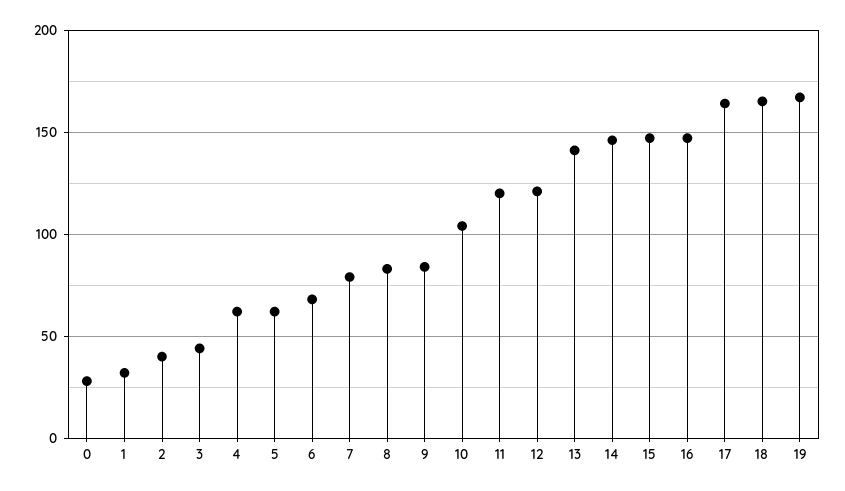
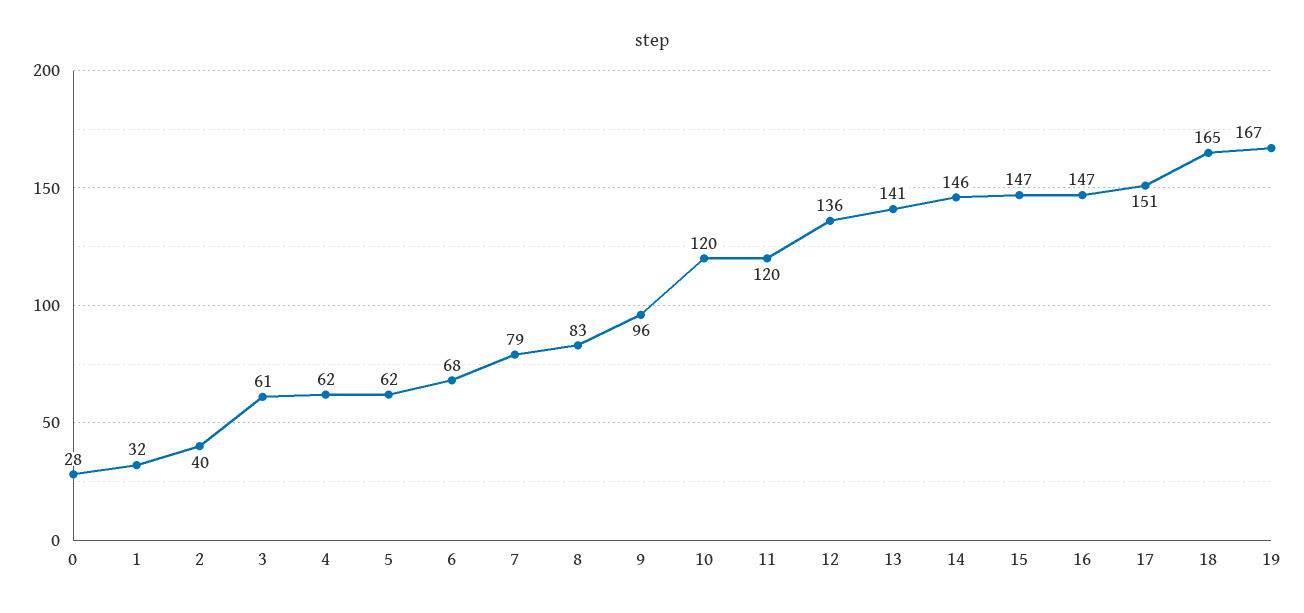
  {
    "0": 28,
    "1": 32,
    "2": 40,
-   "3": 45,
+   "3": 61,
    "4": 62,
    "5": 62,
    "6": 68,
    "7": 79,
    "8": 83,
-   "9": 85,
+   "9": 96,
-   "10": 105,
+   "10": 120,
    "11": 120,
-   "12": 120,
+   "12": 136,
    "13": 141,
    "14": 146,
    "15": 147,
    "16": 147,
-   "17": 165,
+   "17": 151,
    "18": 165,
    "19": 167
  }

